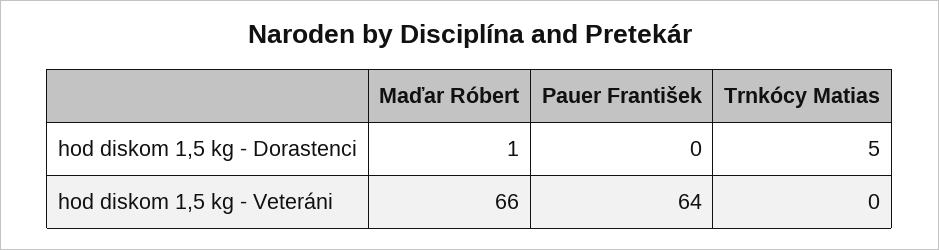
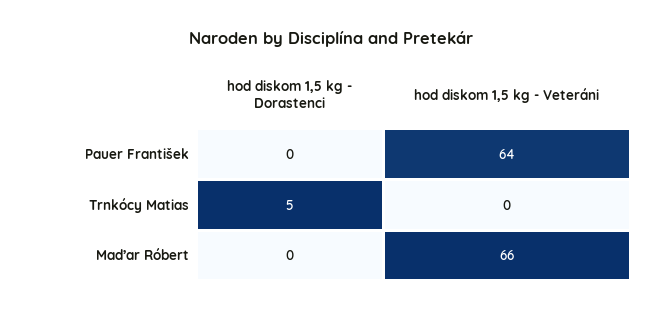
  {
    "Maďar Róbert": {
-     "hod diskom 1,5 kg - Dorastenci": 1,
+     "hod diskom 1,5 kg - Dorastenci": 0,
      "hod diskom 1,5 kg - Veteráni": 66
    },
    "Pauer František": {
      "hod diskom 1,5 kg - Dorastenci": 0,
      "hod diskom 1,5 kg - Veteráni": 64
    },
    "Trnkócy Matias": {
      "hod diskom 1,5 kg - Dorastenci": 5,
      "hod diskom 1,5 kg - Veteráni": 0
    }
  }

